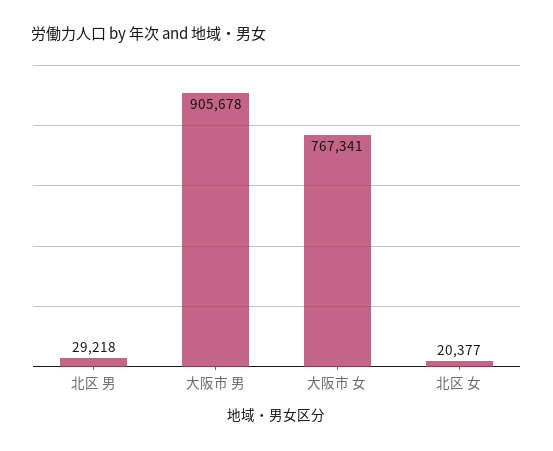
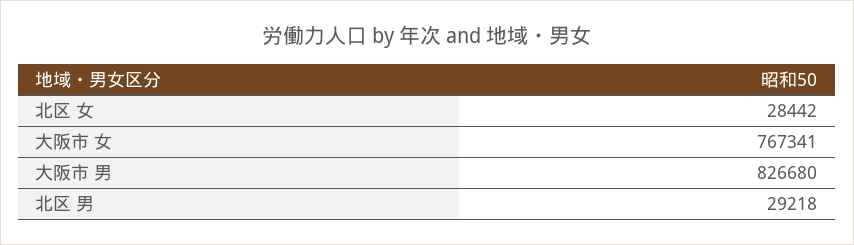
  {
    "北区 男": 29218,
-   "大阪市 男": 905678,
+   "大阪市 男": 826680,
    "大阪市 女": 767341,
-   "北区 女": 20377
+   "北区 女": 28442
  }

